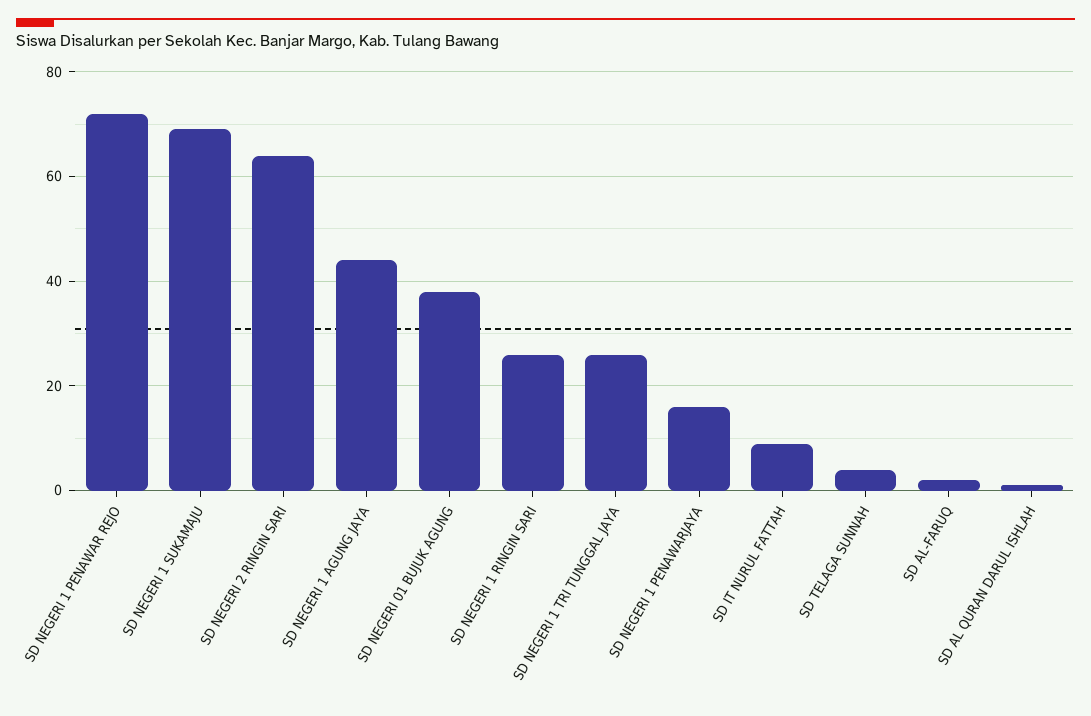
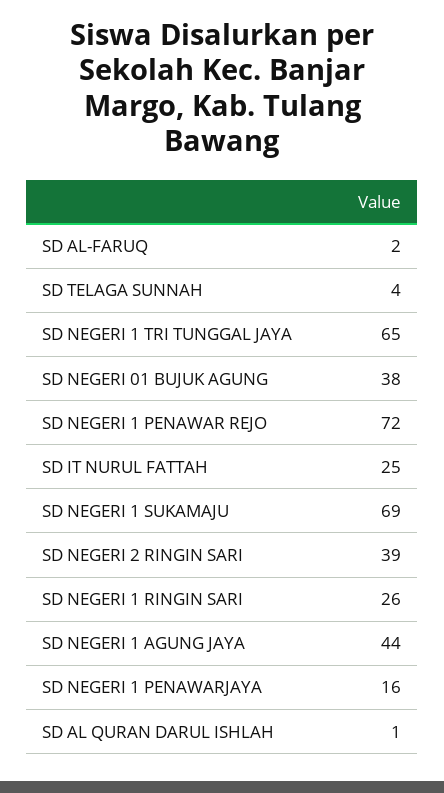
  {
    "SD NEGERI 1 PENAWAR REJO": 72,
    "SD NEGERI 1 SUKAMAJU": 69,
-   "SD NEGERI 2 RINGIN SARI": 65,
+   "SD NEGERI 2 RINGIN SARI": 39,
    "SD NEGERI 1 AGUNG JAYA": 44,
    "SD NEGERI 01 BUJUK AGUNG": 38,
    "SD NEGERI 1 RINGIN SARI": 26,
-   "SD NEGERI 1 TRI TUNGGAL JAYA": 25,
+   "SD NEGERI 1 TRI TUNGGAL JAYA": 65,
    "SD NEGERI 1 PENAWARJAYA": 16,
-   "SD IT NURUL FATTAH": 10,
+   "SD IT NURUL FATTAH": 25,
    "SD TELAGA SUNNAH": 4,
    "SD AL-FARUQ": 2,
    "SD AL QURAN DARUL ISHLAH": 1
  }

